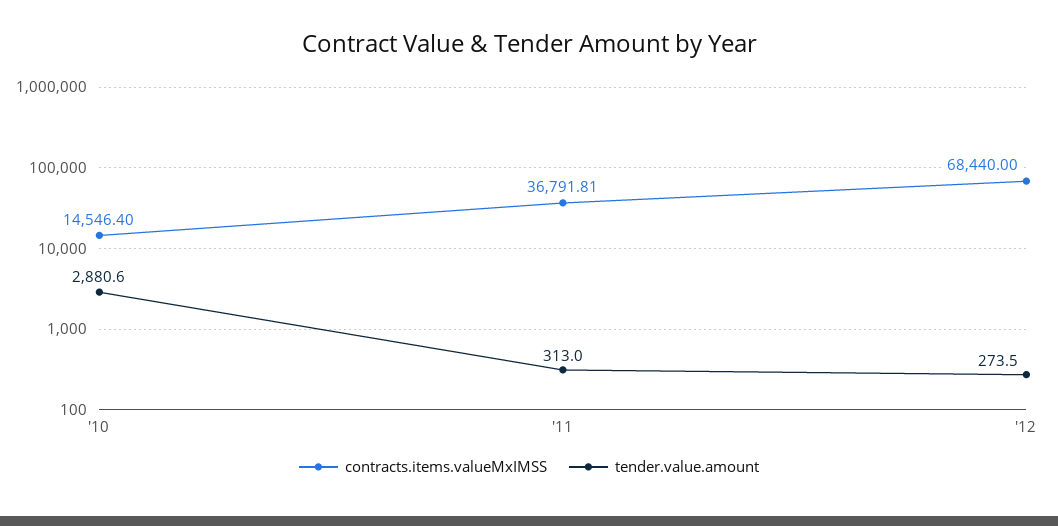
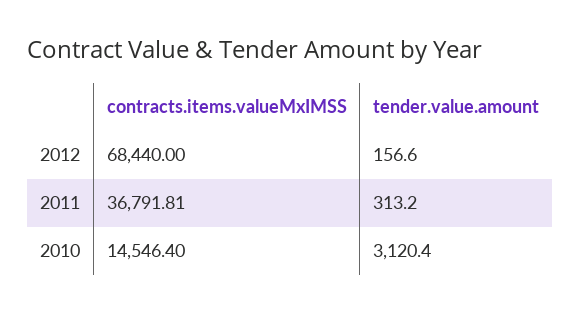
  {
    "contracts.items.valueMxIMSS": {
      "'10": 14546.4,
      "'11": 36791.81,
      "'12": 68440
    },
    "tender.value.amount": {
-     "'10": 2880.6,
+     "'10": 3120.4,
-     "'11": 313,
+     "'11": 313.2,
-     "'12": 273.5
+     "'12": 156.6
    }
  }

